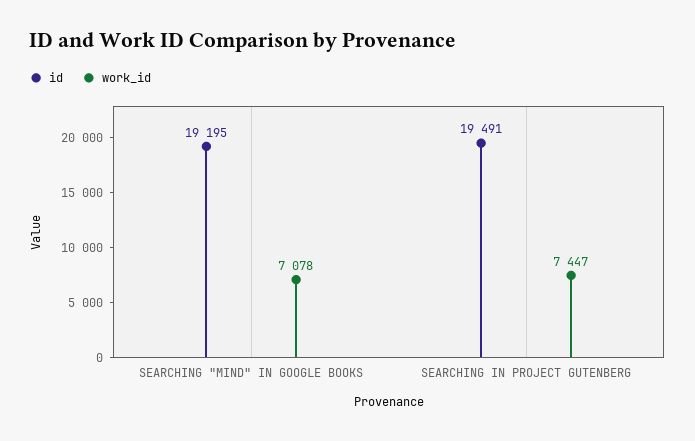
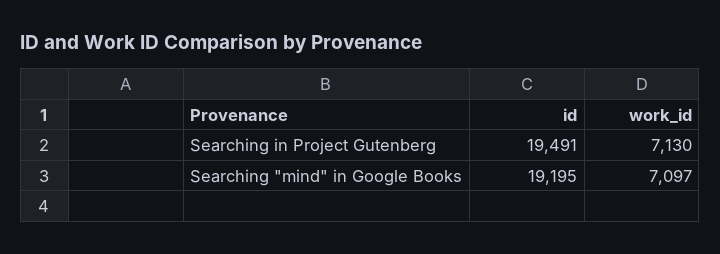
  {
    "id": {
      "SEARCHING \"MIND\" IN GOOGLE BOOKS": 19195,
      "SEARCHING IN PROJECT GUTENBERG": 19491
    },
    "work_id": {
-     "SEARCHING \"MIND\" IN GOOGLE BOOKS": 7078,
+     "SEARCHING \"MIND\" IN GOOGLE BOOKS": 7097,
-     "SEARCHING IN PROJECT GUTENBERG": 7447
+     "SEARCHING IN PROJECT GUTENBERG": 7130
    }
  }

